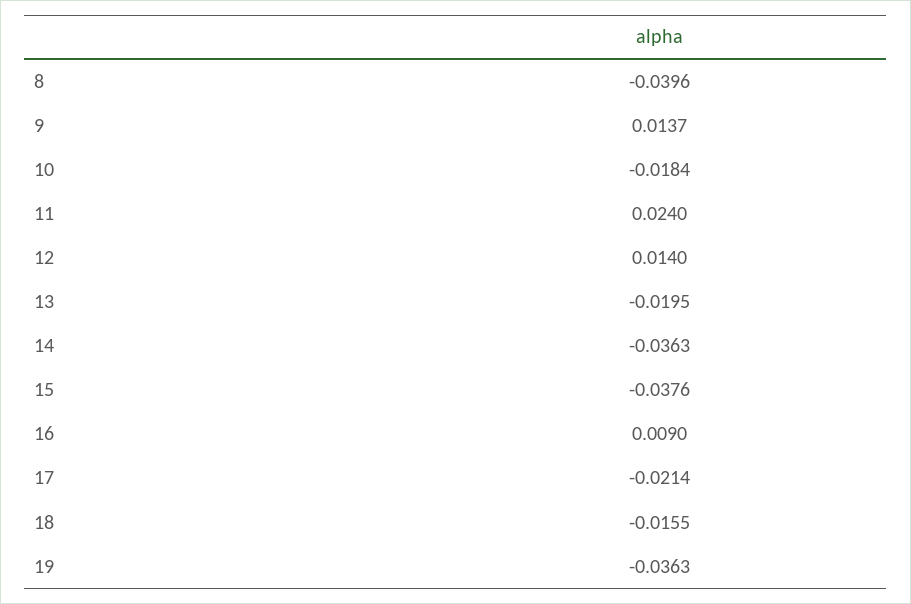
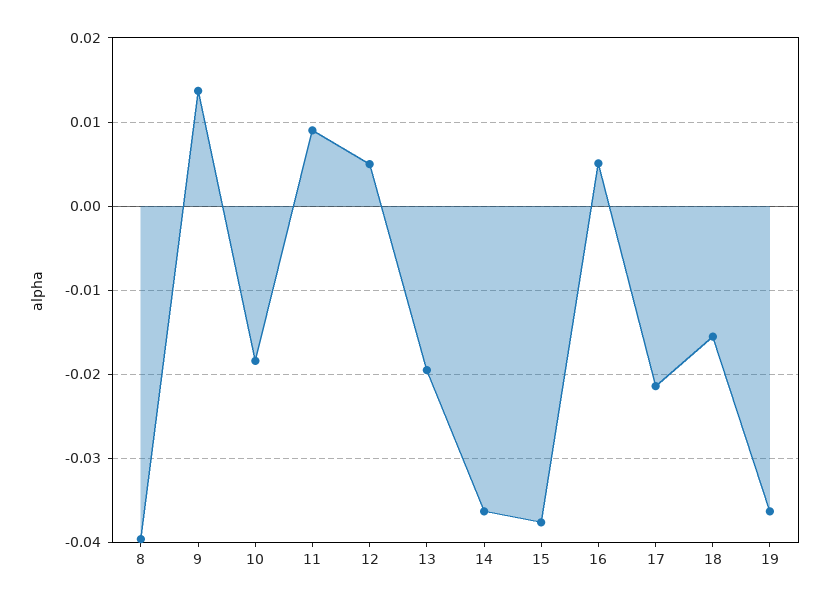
  {
    "8": -0.0396,
    "9": 0.0137,
    "10": -0.0184,
-   "11": 0.024,
+   "11": 0.009,
-   "12": 0.014,
+   "12": 0.005,
    "13": -0.0195,
    "14": -0.0363,
    "15": -0.0376,
-   "16": 0.009,
+   "16": 0.005,
    "17": -0.0214,
    "18": -0.0155,
    "19": -0.0363
  }

